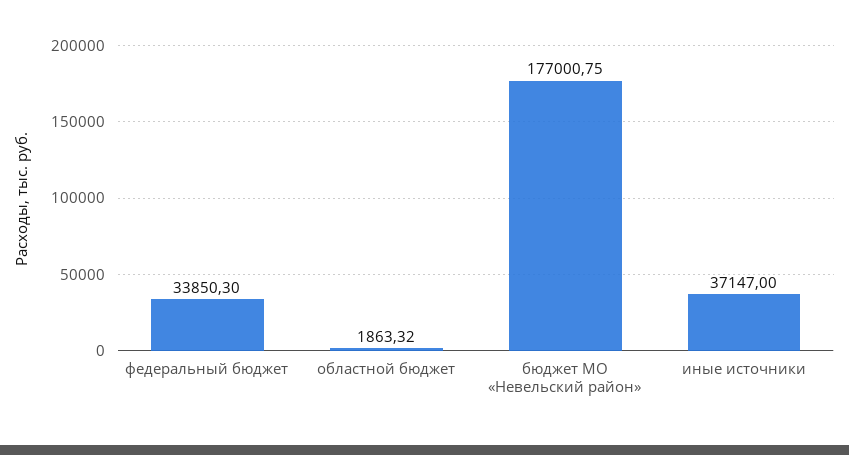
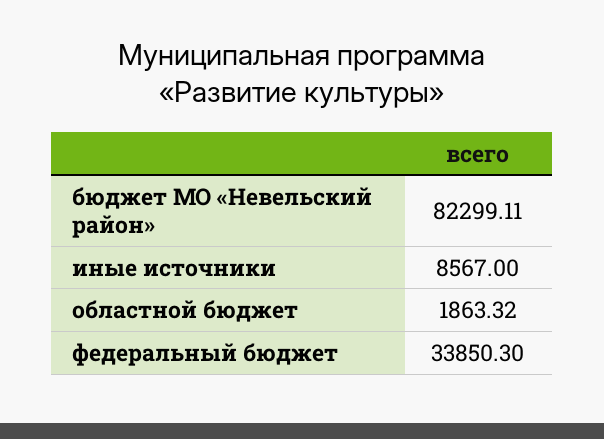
  {
    "федеральный бюджет": 33850.3,
    "областной бюджет": 1863.32,
-   "бюджет МО «Невельский район»": 177000.75,
+   "бюджет МО «Невельский район»": 82299.11,
-   "иные источники": 37147
+   "иные источники": 8567
  }

